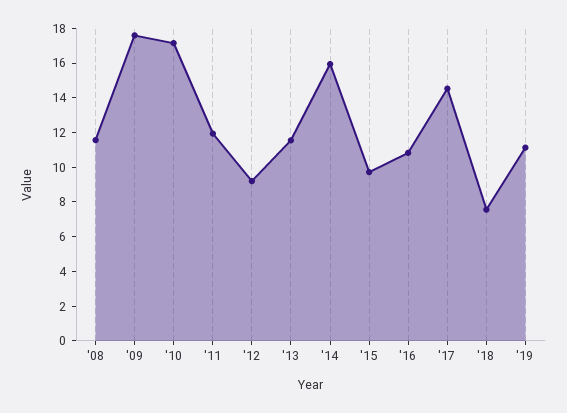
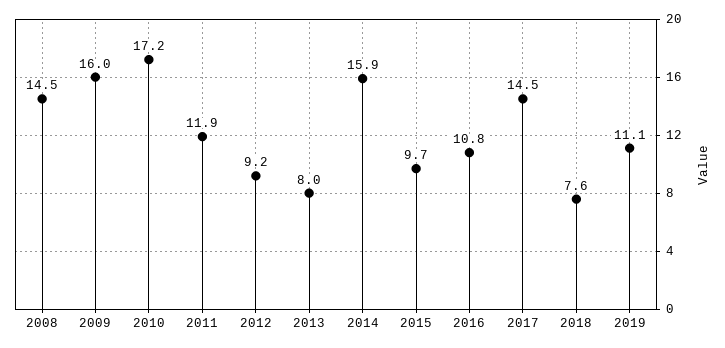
  {
-   "'08": 11.5,
+   "'08": 14.5,
-   "'09": 17.5,
+   "'09": 16,
    "'10": 17.2,
    "'11": 11.9,
    "'12": 9.2,
-   "'13": 11.5,
+   "'13": 8,
    "'14": 15.9,
    "'15": 9.7,
    "'16": 10.8,
    "'17": 14.5,
    "'18": 7.6,
    "'19": 11.1
  }

